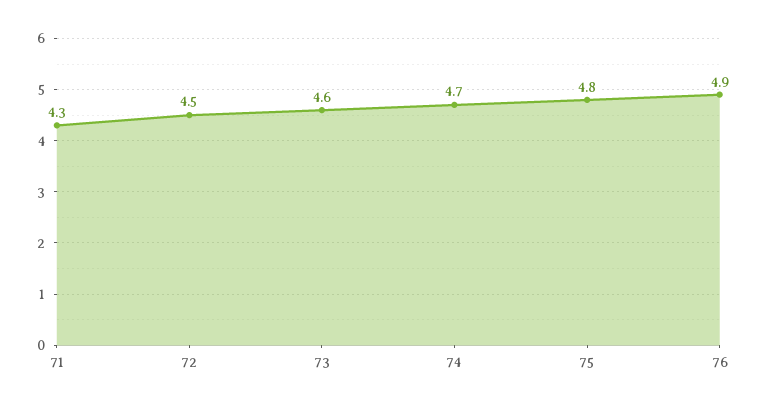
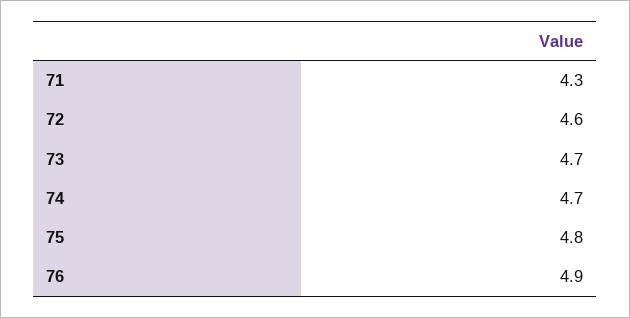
  {
    "71": 4.3,
-   "72": 4.5,
+   "72": 4.6,
-   "73": 4.6,
+   "73": 4.7,
    "74": 4.7,
    "75": 4.8,
    "76": 4.9
  }

